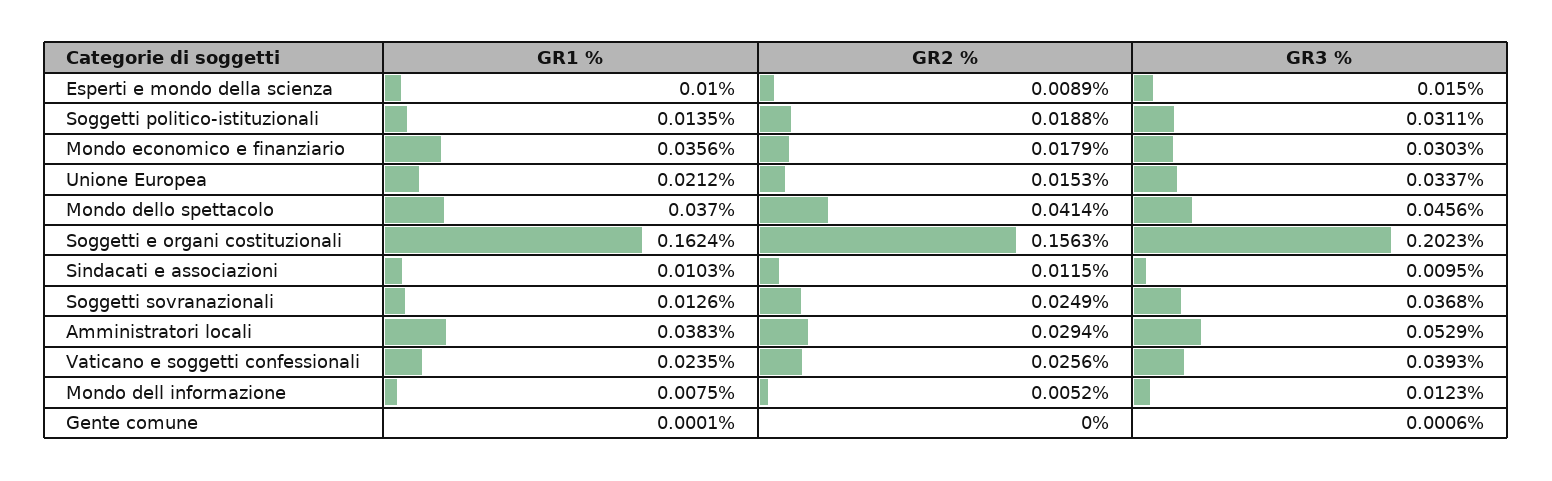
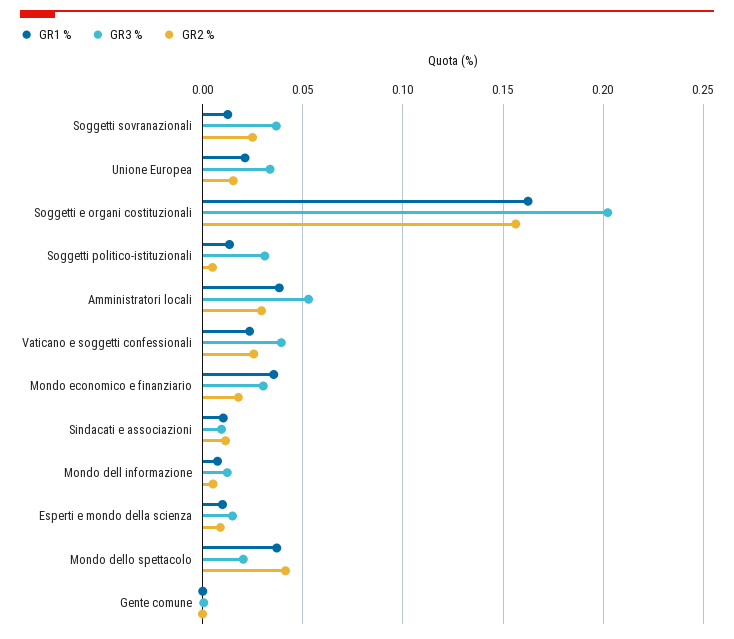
  {
    "GR1 %": {
      "Esperti e mondo della scienza": 0.01,
      "Soggetti politico-istituzionali": 0.0135,
      "Mondo economico e finanziario": 0.0356,
      "Unione Europea": 0.0212,
      "Mondo dello spettacolo": 0.037,
      "Soggetti e organi costituzionali": 0.1624,
      "Sindacati e associazioni": 0.0103,
      "Soggetti sovranazionali": 0.0126,
      "Amministratori locali": 0.0383,
      "Vaticano e soggetti confessionali": 0.0235,
      "Mondo dell informazione": 0.0075,
      "Gente comune": 0.0001
    },
    "GR2 %": {
      "Esperti e mondo della scienza": 0.0089,
-     "Soggetti politico-istituzionali": 0.0188,
+     "Soggetti politico-istituzionali": 0.005,
      "Mondo economico e finanziario": 0.0179,
      "Unione Europea": 0.0153,
      "Mondo dello spettacolo": 0.0414,
      "Soggetti e organi costituzionali": 0.1563,
      "Sindacati e associazioni": 0.0115,
      "Soggetti sovranazionali": 0.0249,
      "Amministratori locali": 0.0294,
      "Vaticano e soggetti confessionali": 0.0256,
      "Mondo dell informazione": 0.0052,
      "Gente comune": 0
    },
    "GR3 %": {
      "Esperti e mondo della scienza": 0.015,
      "Soggetti politico-istituzionali": 0.0311,
      "Mondo economico e finanziario": 0.0303,
      "Unione Europea": 0.0337,
-     "Mondo dello spettacolo": 0.0456,
+     "Mondo dello spettacolo": 0.02,
      "Soggetti e organi costituzionali": 0.2023,
      "Sindacati e associazioni": 0.0095,
      "Soggetti sovranazionali": 0.0368,
      "Amministratori locali": 0.0529,
      "Vaticano e soggetti confessionali": 0.0393,
      "Mondo dell informazione": 0.0123,
      "Gente comune": 0.0006
    }
  }

